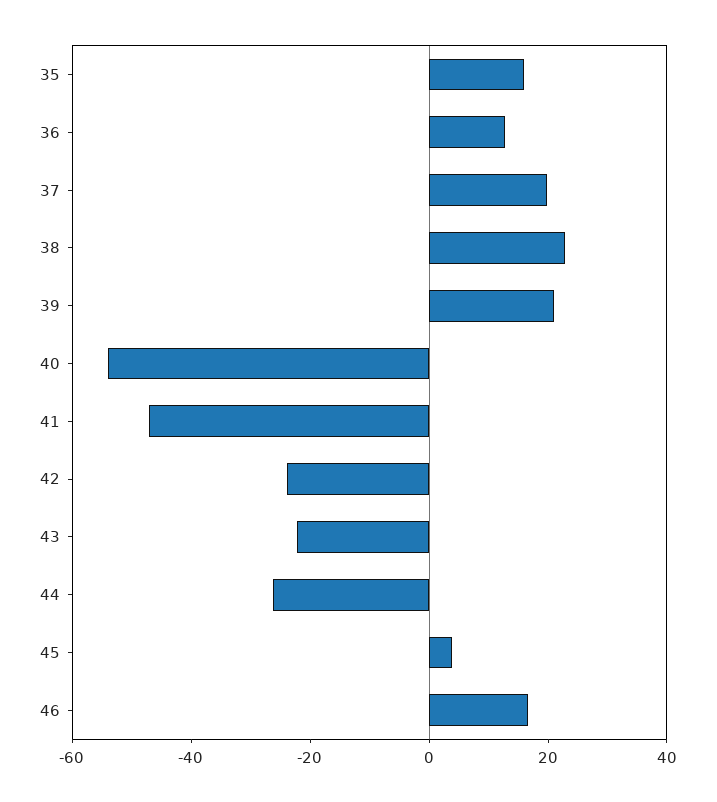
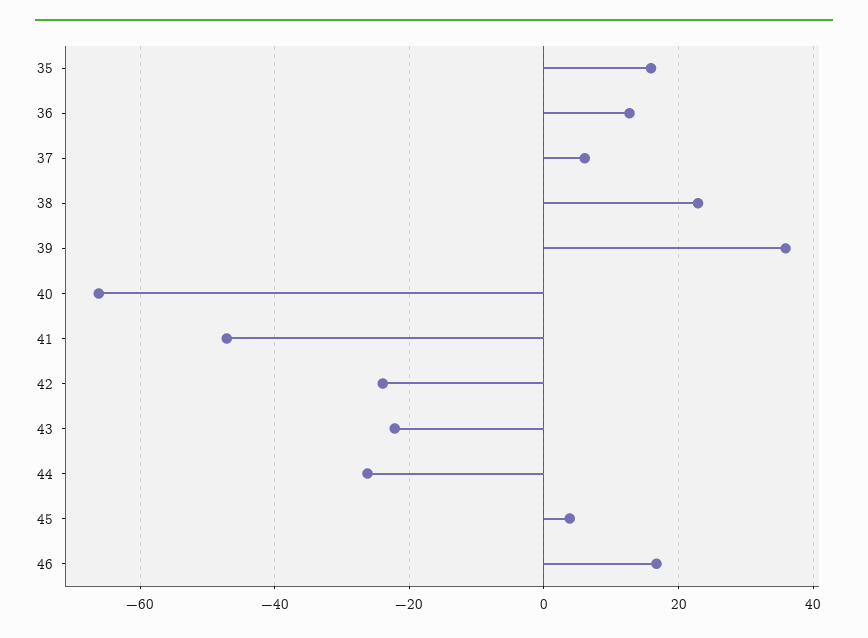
  {
    "35": 16,
    "36": 12,
-   "37": 20,
+   "37": 6,
    "38": 22,
-   "39": 20,
+   "39": 36,
-   "40": -55,
+   "40": -66,
    "41": -48,
    "42": -24,
    "43": -22,
    "44": -26,
    "45": 4,
    "46": 16
  }

